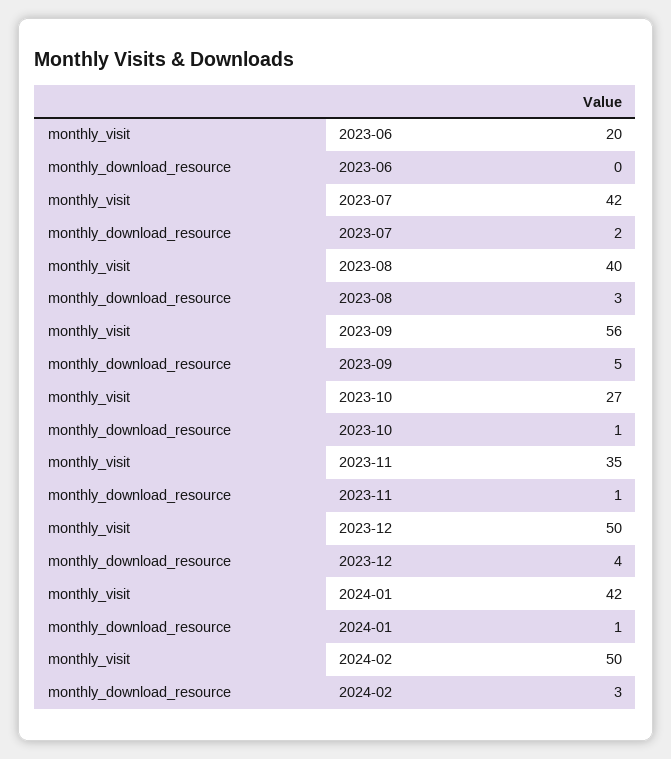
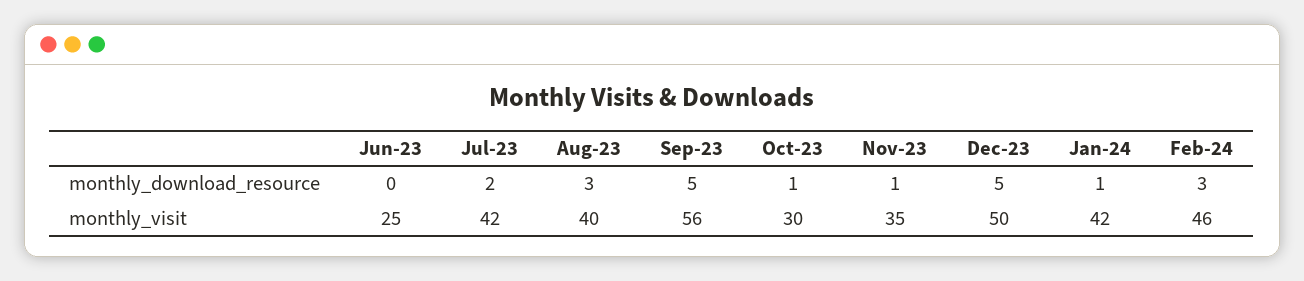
  {
    "monthly_visit": {
-     "2023-06": 20,
+     "2023-06": 25,
      "2023-07": 42,
      "2023-08": 40,
      "2023-09": 56,
-     "2023-10": 27,
+     "2023-10": 30,
      "2023-11": 35,
      "2023-12": 50,
      "2024-01": 42,
-     "2024-02": 50
+     "2024-02": 46
    },
    "monthly_download_resource": {
      "2023-06": 0,
      "2023-07": 2,
      "2023-08": 3,
      "2023-09": 5,
      "2023-10": 1,
      "2023-11": 1,
-     "2023-12": 4,
+     "2023-12": 5,
      "2024-01": 1,
      "2024-02": 3
    }
  }

